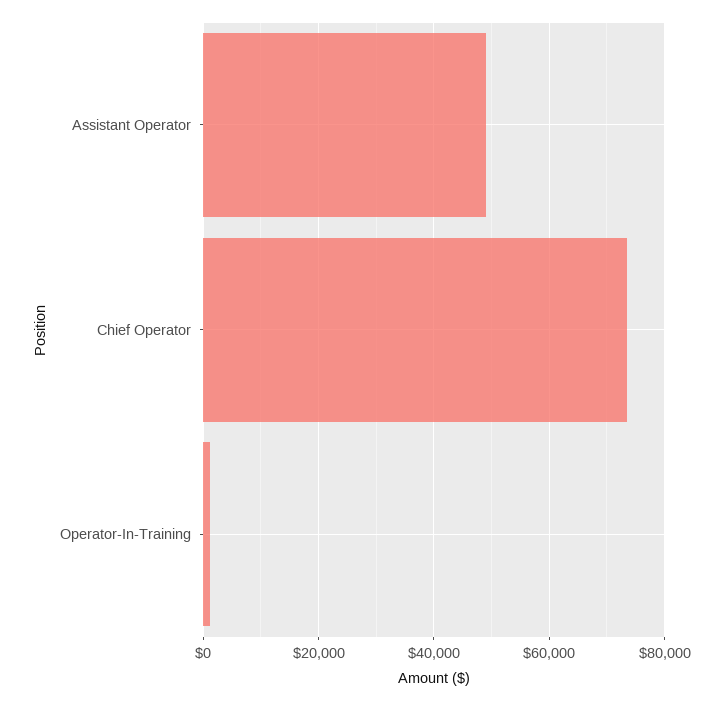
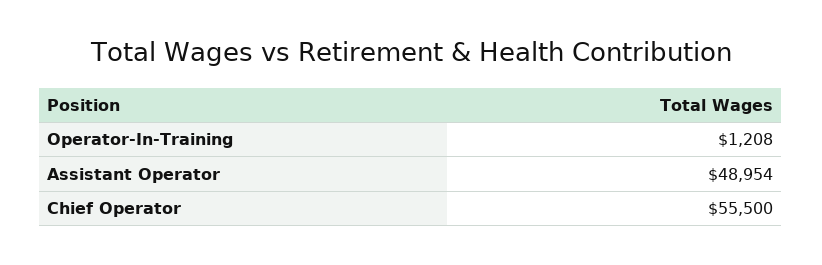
  {
    "Assistant Operator": 48954,
-   "Chief Operator": 74000,
+   "Chief Operator": 55500,
    "Operator-In-Training": 1208
  }

